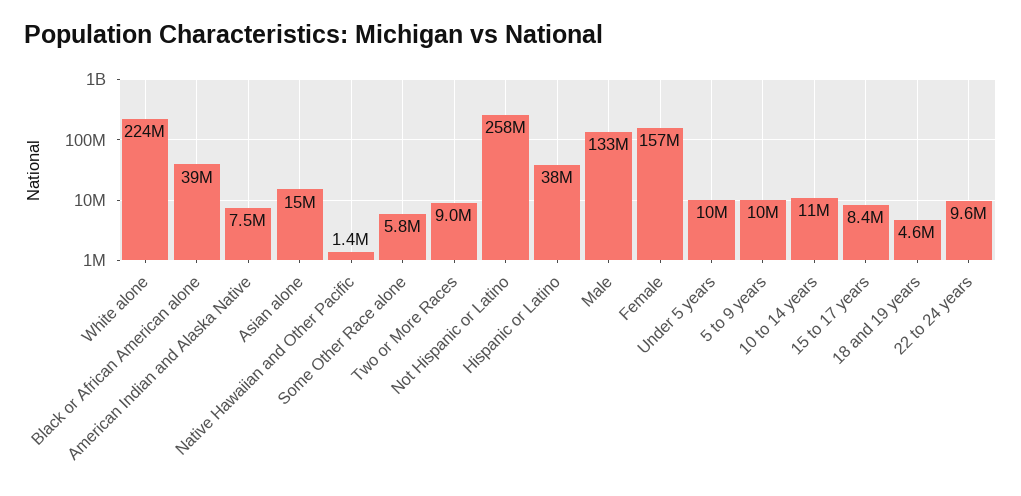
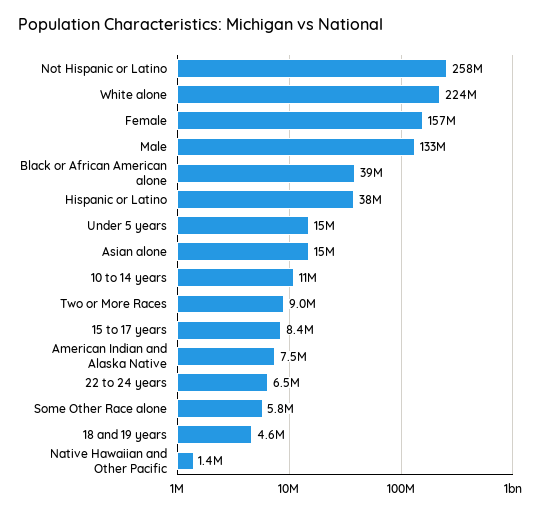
  {
    "White alone": 224000000,
    "Black or African American alone": 39000000,
    "American Indian and Alaska Native": 7500000,
    "Asian alone": 15000000,
    "Native Hawaiian and Other Pacific": 1400000,
    "Some Other Race alone": 5800000,
    "Two or More Races": 9000000,
    "Not Hispanic or Latino": 258000000,
    "Hispanic or Latino": 38000000,
    "Male": 133000000,
    "Female": 157000000,
-   "Under 5 years": 10000000,
+   "Under 5 years": 15000000,
-   "5 to 9 years": 10000000,
    "10 to 14 years": 11000000,
    "15 to 17 years": 8400000,
    "18 and 19 years": 4600000,
-   "22 to 24 years": 9600000
+   "22 to 24 years": 6500000
  }

